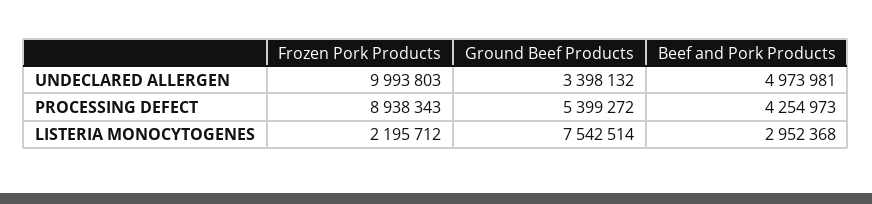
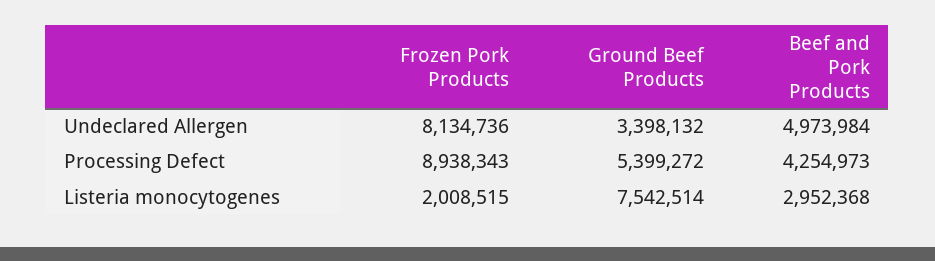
  {
    "Frozen Pork Products": {
-     "UNDECLARED ALLERGEN": 9993803,
+     "UNDECLARED ALLERGEN": 8134736,
      "PROCESSING DEFECT": 8938343,
-     "LISTERIA MONOCYTOGENES": 2195712
+     "LISTERIA MONOCYTOGENES": 2008515
    },
    "Ground Beef Products": {
      "UNDECLARED ALLERGEN": 3398132,
      "PROCESSING DEFECT": 5399272,
      "LISTERIA MONOCYTOGENES": 7542514
    },
    "Beef and Pork Products": {
-     "UNDECLARED ALLERGEN": 4973981,
+     "UNDECLARED ALLERGEN": 4973984,
      "PROCESSING DEFECT": 4254973,
      "LISTERIA MONOCYTOGENES": 2952368
    }
  }

